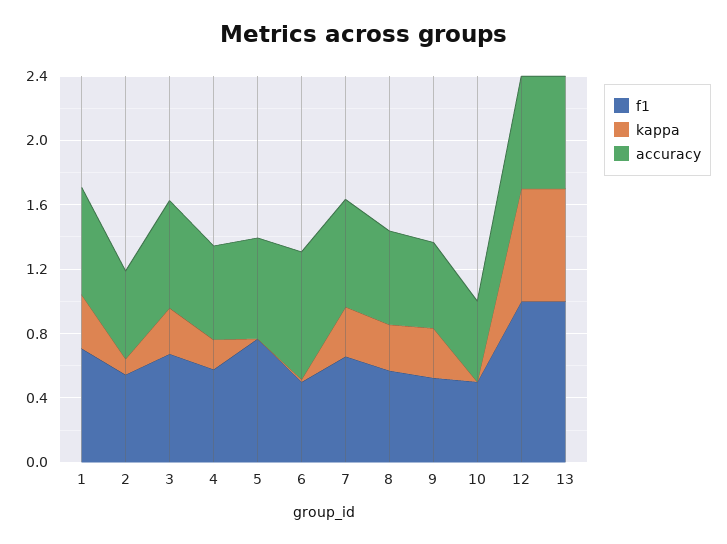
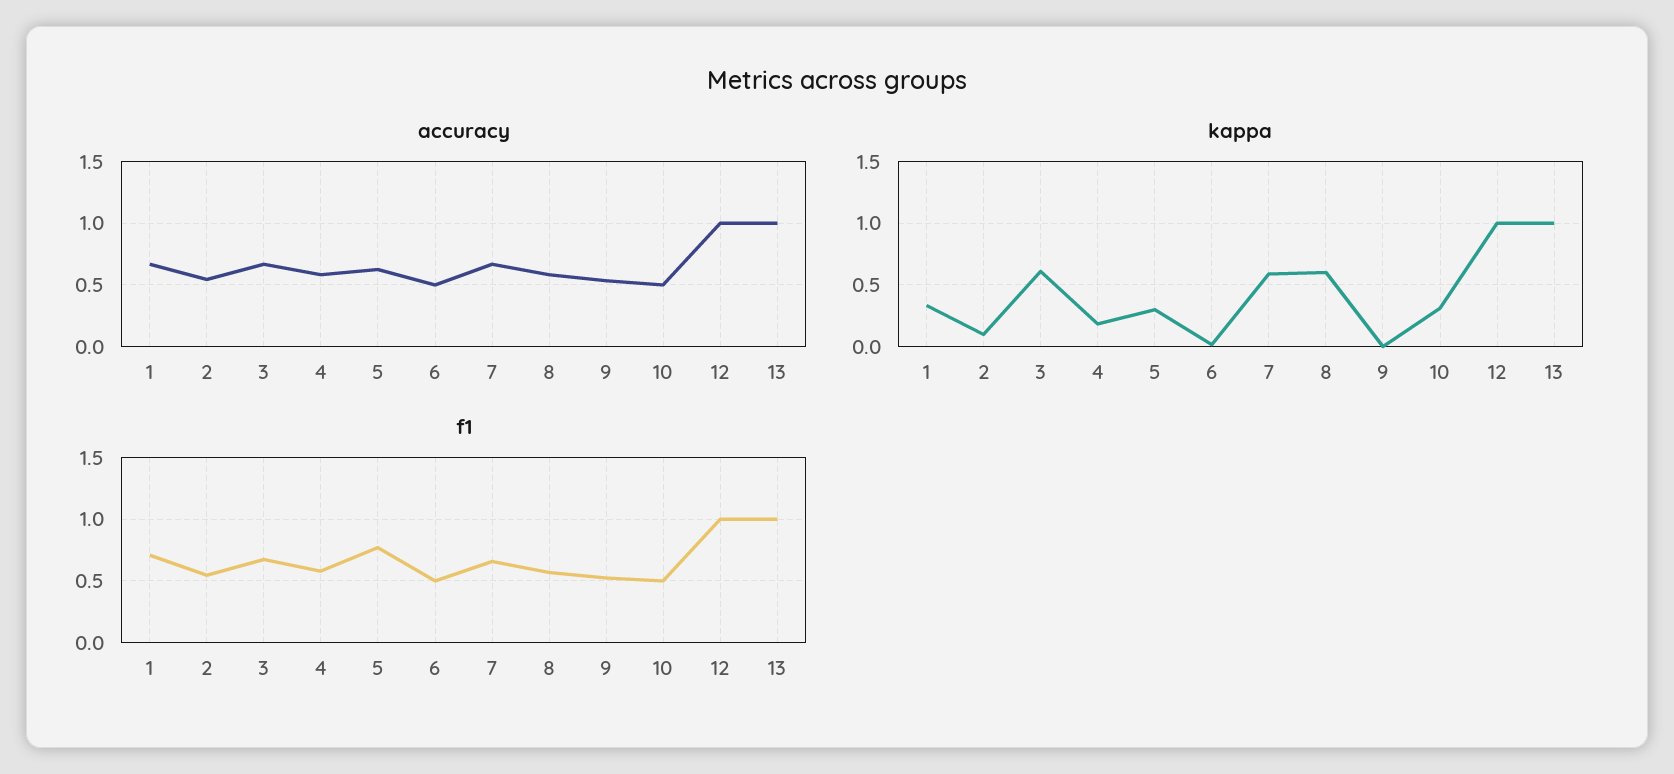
  {
    "f1": {
      "1": 0.7,
      "2": 0.55,
      "3": 0.65,
      "4": 0.6,
      "5": 0.75,
      "6": 0.5,
      "7": 0.65,
      "8": 0.55,
      "9": 0.5,
      "10": 0.5,
      "12": 1,
      "13": 1
    },
    "kappa": {
      "1": 0.35,
      "2": 0.1,
-     "3": 0.3,
+     "3": 0.6,
      "4": 0.2,
-     "5": 0,
+     "5": 0.3,
      "6": 0,
-     "7": 0.3,
+     "7": 0.6,
-     "8": 0.3,
+     "8": 0.6,
-     "9": 0.3,
+     "9": 0,
-     "10": 0,
+     "10": 0.3,
-     "12": 0.7,
+     "12": 1,
-     "13": 0.7
+     "13": 1
    },
    "accuracy": {
      "1": 0.65,
      "2": 0.55,
      "3": 0.65,
      "4": 0.6,
      "5": 0.65,
-     "6": 0.8,
+     "6": 0.5,
      "7": 0.65,
      "8": 0.6,
      "9": 0.55,
      "10": 0.5,
-     "12": 0.7,
+     "12": 1,
-     "13": 0.7
+     "13": 1
    }
  }

